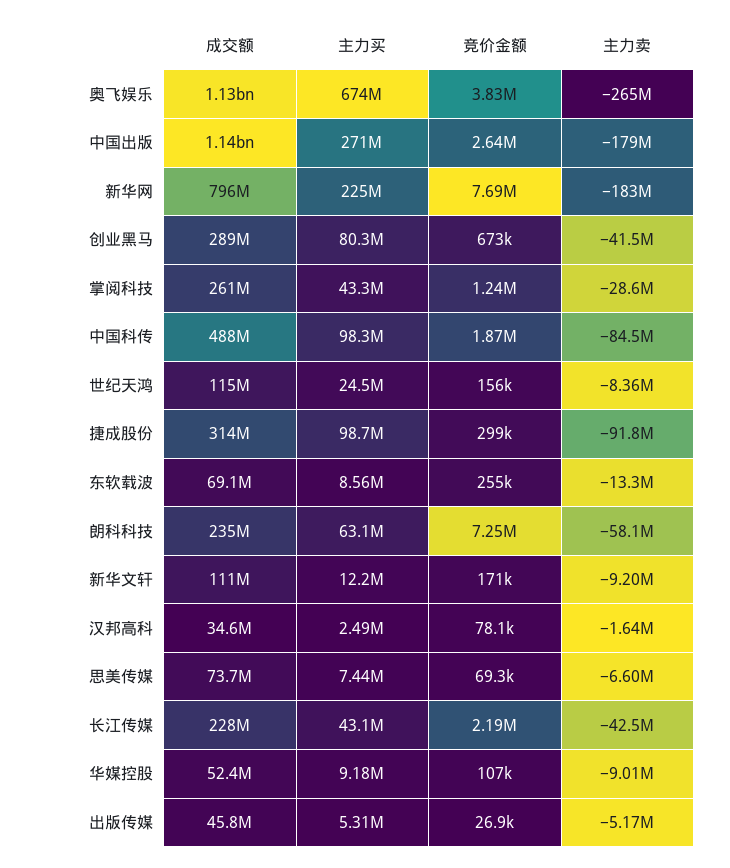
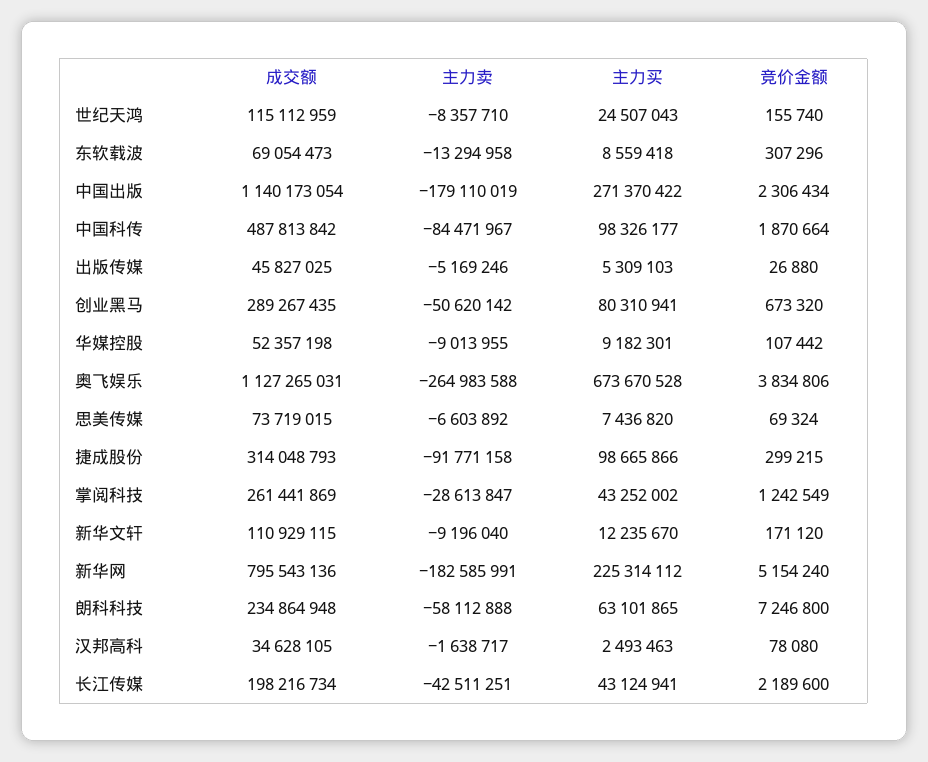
  {
    "成交额": {
      "奥飞娱乐": 1127265031,
      "中国出版": 1140173054,
      "新华网": 795543136,
      "创业黑马": 289267435,
      "掌阅科技": 261441869,
      "中国科传": 487813842,
      "世纪天鸿": 115112959,
      "捷成股份": 314048793,
      "东软载波": 69054473,
      "朗科科技": 234864948,
      "新华文轩": 110929115,
      "汉邦高科": 34628105,
      "思美传媒": 73719015,
-     "长江传媒": 228000000,
+     "长江传媒": 198216734,
      "华媒控股": 52357198,
      "出版传媒": 45827025
    },
    "主力买": {
      "奥飞娱乐": 673670528,
      "中国出版": 271370422,
      "新华网": 225314112,
      "创业黑马": 80310941,
      "掌阅科技": 43252002,
      "中国科传": 98326177,
      "世纪天鸿": 24507043,
      "捷成股份": 98665866,
      "东软载波": 8559418,
      "朗科科技": 63101865,
      "新华文轩": 12235670,
      "汉邦高科": 2493463,
      "思美传媒": 7436820,
      "长江传媒": 43124941,
      "华媒控股": 9182301,
      "出版传媒": 5309103
    },
    "竞价金额": {
      "奥飞娱乐": 3834806,
-     "中国出版": 2640000,
+     "中国出版": 2306434,
-     "新华网": 7690000,
+     "新华网": 5154240,
      "创业黑马": 673320,
      "掌阅科技": 1242549,
      "中国科传": 1870664,
      "世纪天鸿": 155740,
      "捷成股份": 299215,
-     "东软载波": 255000,
+     "东软载波": 307296,
      "朗科科技": 7246800,
      "新华文轩": 171120,
      "汉邦高科": 78080,
      "思美传媒": 69324,
      "长江传媒": 2189600,
      "华媒控股": 107442,
      "出版传媒": 26880
    },
    "主力卖": {
      "奥飞娱乐": -264983588,
      "中国出版": -179110019,
      "新华网": -182585991,
-     "创业黑马": -41500000,
+     "创业黑马": -50620142,
      "掌阅科技": -28613847,
      "中国科传": -84471967,
      "世纪天鸿": -8357710,
      "捷成股份": -91771158,
      "东软载波": -13294958,
      "朗科科技": -58112888,
      "新华文轩": -9196040,
      "汉邦高科": -1638717,
      "思美传媒": -6603892,
      "长江传媒": -42511251,
      "华媒控股": -9013955,
      "出版传媒": -5169246
    }
  }

